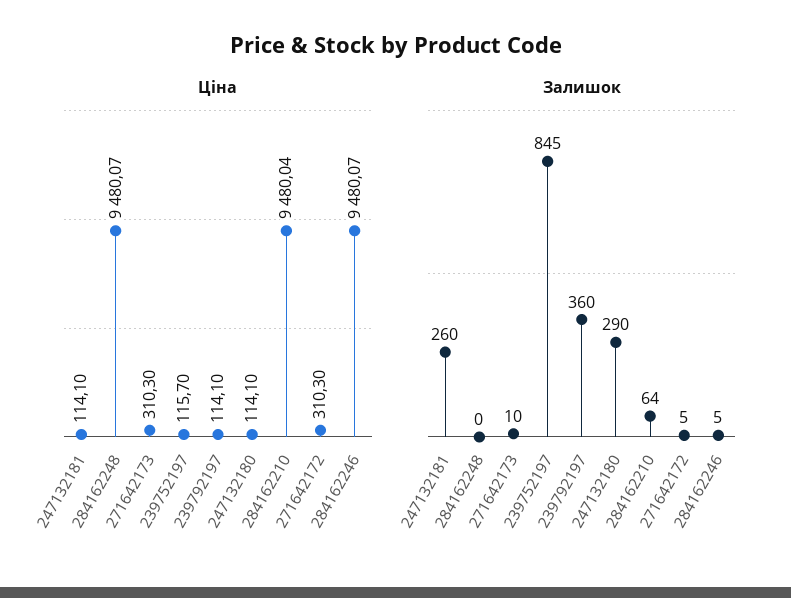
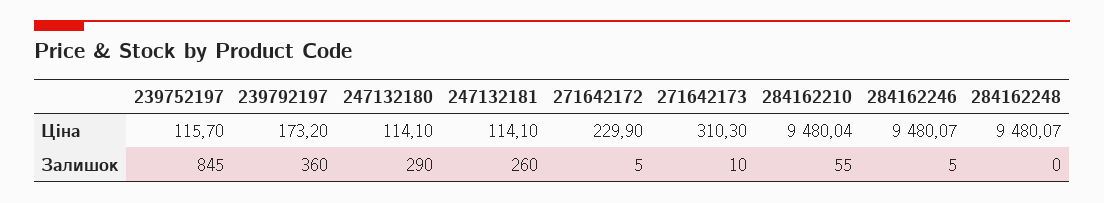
  {
    "Ціна": {
      "247132181": 114.1,
      "284162248": 9480.07,
      "271642173": 310.3,
      "239752197": 115.7,
-     "239792197": 114.1,
+     "239792197": 173.2,
      "247132180": 114.1,
      "284162210": 9480.04,
-     "271642172": 310.3,
+     "271642172": 229.9,
      "284162246": 9480.07
    },
    "Залишок": {
      "247132181": 260,
      "284162248": 0,
      "271642173": 10,
      "239752197": 845,
      "239792197": 360,
      "247132180": 290,
-     "284162210": 64,
+     "284162210": 55,
      "271642172": 5,
      "284162246": 5
    }
  }

